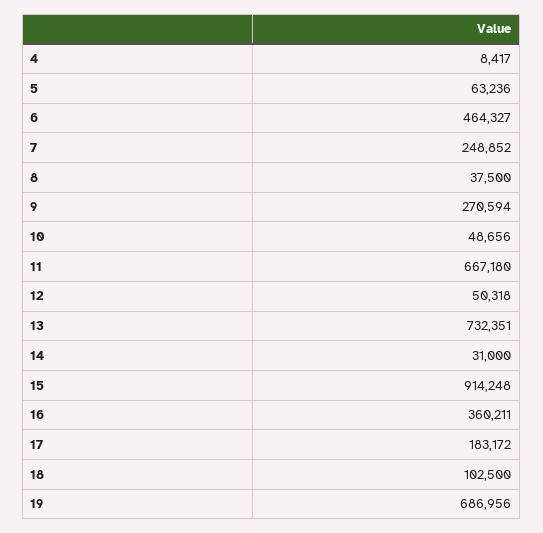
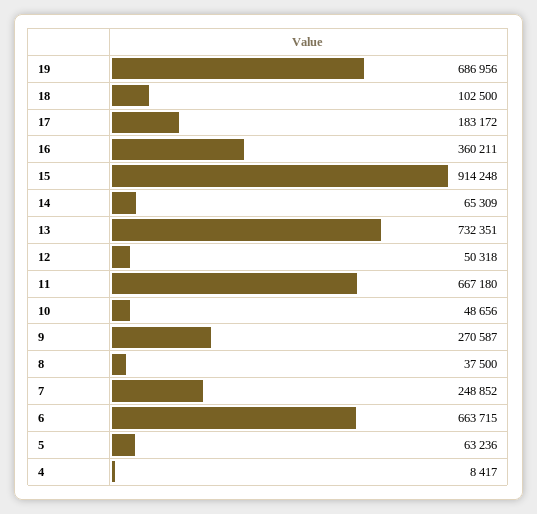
  {
    "4": 8417,
    "5": 63236,
-   "6": 464327,
+   "6": 663715,
    "7": 248852,
    "8": 37500,
-   "9": 270594,
+   "9": 270587,
    "10": 48656,
    "11": 667180,
    "12": 50318,
    "13": 732351,
-   "14": 31000,
+   "14": 65309,
    "15": 914248,
    "16": 360211,
    "17": 183172,
    "18": 102500,
    "19": 686956
  }

